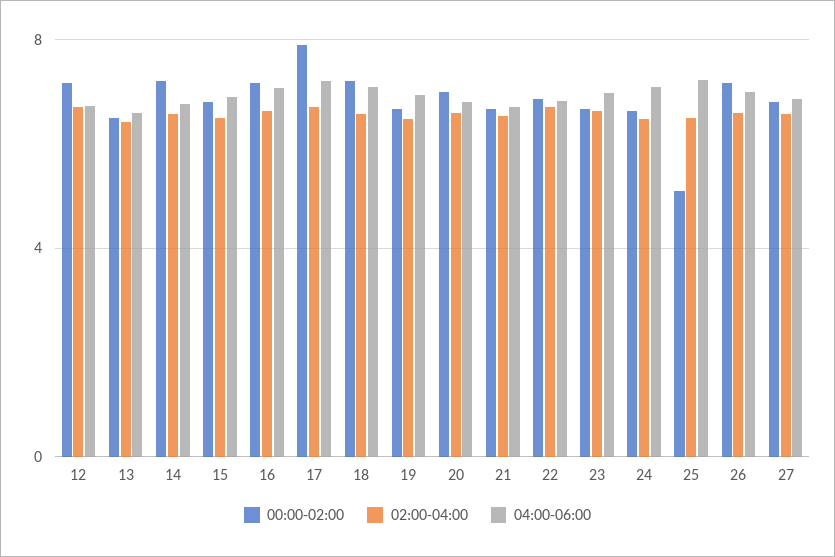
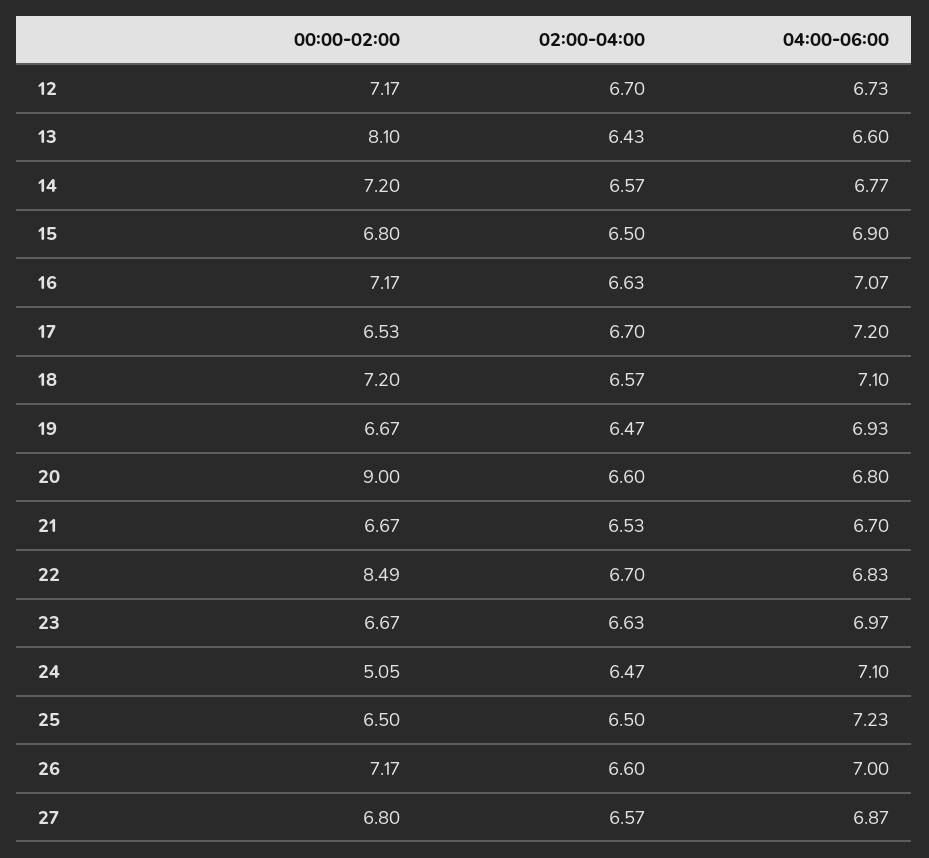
  {
    "00:00-02:00": {
      "12": 7.17,
-     "13": 6.5,
+     "13": 8.1,
      "14": 7.2,
      "15": 6.8,
      "16": 7.17,
-     "17": 8,
+     "17": 6.53,
      "18": 7.2,
      "19": 6.67,
-     "20": 7,
+     "20": 9,
      "21": 6.67,
-     "22": 7,
+     "22": 8.49,
      "23": 6.67,
-     "24": 6.5,
+     "24": 5.05,
-     "25": 5,
+     "25": 6.5,
      "26": 7.17,
      "27": 6.8
    },
    "02:00-04:00": {
      "12": 6.7,
      "13": 6.43,
      "14": 6.57,
      "15": 6.5,
      "16": 6.63,
      "17": 6.7,
      "18": 6.57,
      "19": 6.47,
      "20": 6.6,
      "21": 6.53,
      "22": 6.7,
      "23": 6.63,
      "24": 6.47,
      "25": 6.5,
      "26": 6.6,
      "27": 6.57
    },
    "04:00-06:00": {
      "12": 6.73,
      "13": 6.6,
      "14": 6.77,
      "15": 6.9,
      "16": 7.07,
      "17": 7.2,
      "18": 7.1,
      "19": 6.93,
      "20": 6.8,
      "21": 6.7,
      "22": 6.83,
      "23": 6.97,
      "24": 7.1,
      "25": 7.23,
      "26": 7,
      "27": 6.87
    }
  }

